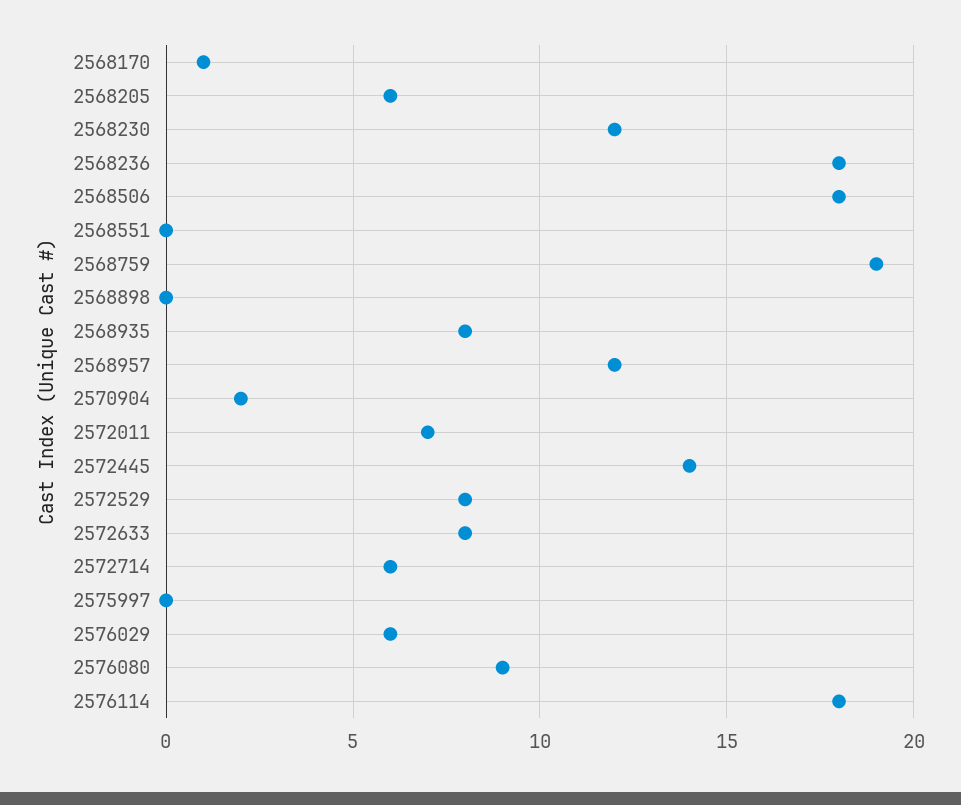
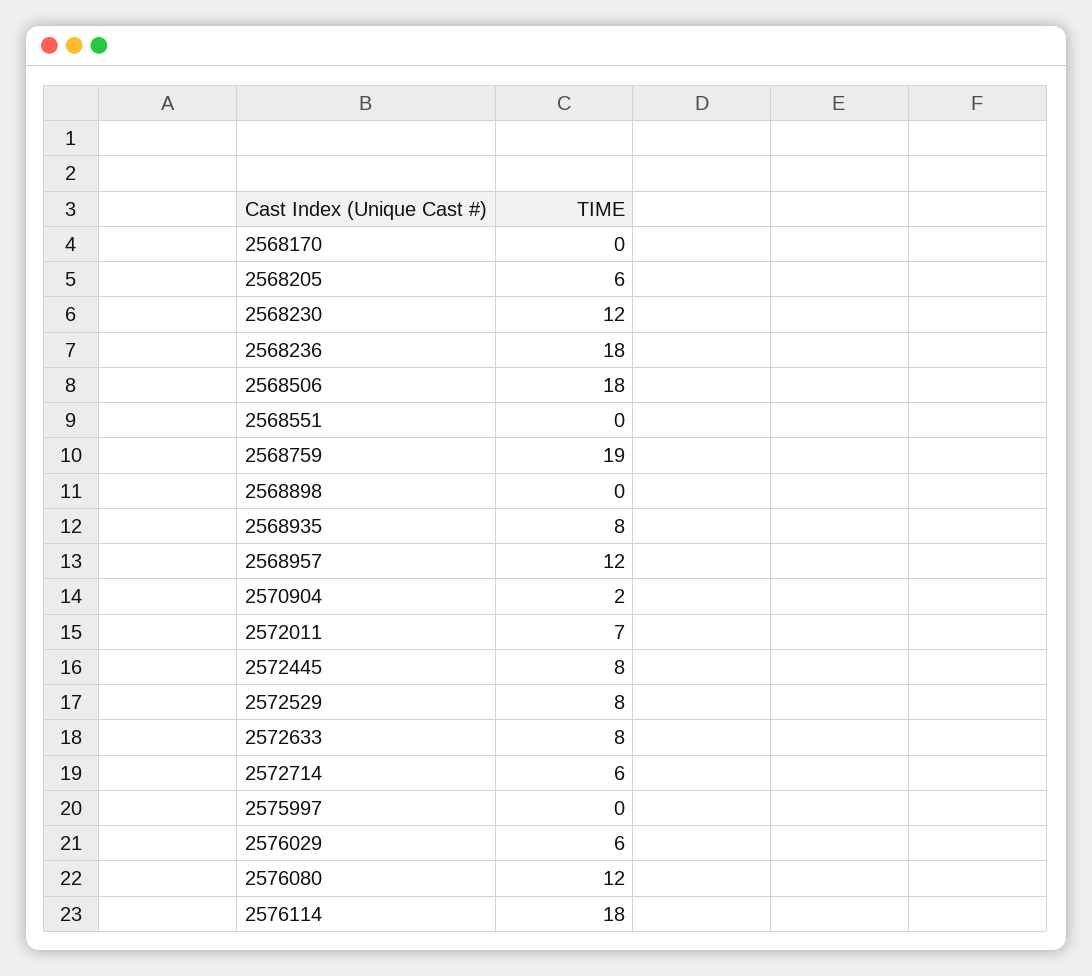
  {
-   "2568170": 1,
+   "2568170": 0,
    "2568205": 6,
    "2568230": 12,
    "2568236": 18,
    "2568506": 18,
    "2568551": 0,
    "2568759": 19,
    "2568898": 0,
    "2568935": 8,
    "2568957": 12,
    "2570904": 2,
    "2572011": 7,
-   "2572445": 14,
+   "2572445": 8,
    "2572529": 8,
    "2572633": 8,
    "2572714": 6,
    "2575997": 0,
    "2576029": 6,
-   "2576080": 9,
+   "2576080": 12,
    "2576114": 18
  }

